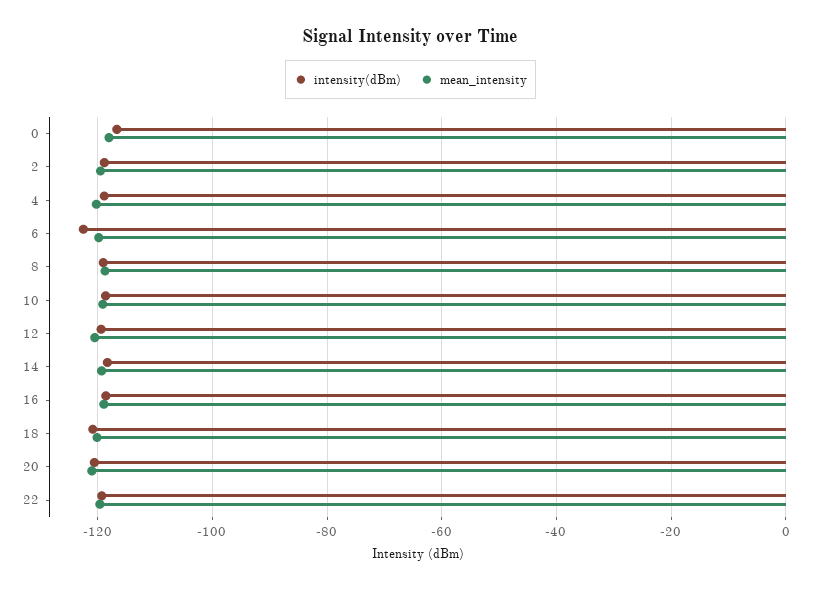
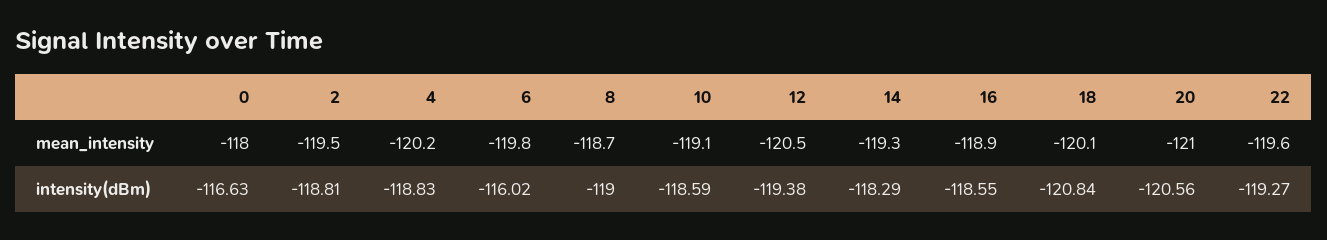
  {
    "intensity(dBm)": {
      "0": -116.63,
      "2": -118.81,
      "4": -118.83,
-     "6": -122,
+     "6": -116.02,
      "8": -119,
      "10": -118.59,
      "12": -119.38,
      "14": -118.29,
      "16": -118.55,
      "18": -120.84,
      "20": -120.56,
      "22": -119.27
    },
    "mean_intensity": {
      "0": -118,
      "2": -119.5,
      "4": -120.2,
      "6": -119.8,
      "8": -118.7,
      "10": -119.1,
      "12": -120.5,
      "14": -119.3,
      "16": -118.9,
      "18": -120.1,
      "20": -121,
      "22": -119.6
    }
  }

